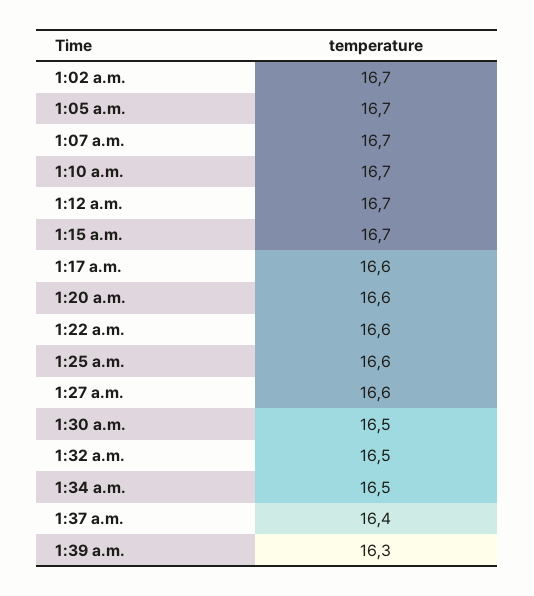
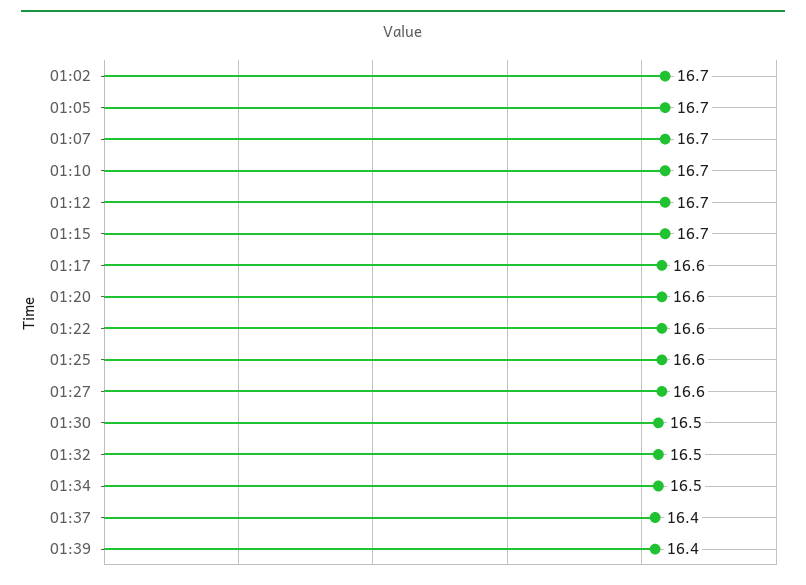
  {
    "1:02 a.m.": 16.7,
    "1:05 a.m.": 16.7,
    "1:07 a.m.": 16.7,
    "1:10 a.m.": 16.7,
    "1:12 a.m.": 16.7,
    "1:15 a.m.": 16.7,
    "1:17 a.m.": 16.6,
    "1:20 a.m.": 16.6,
    "1:22 a.m.": 16.6,
    "1:25 a.m.": 16.6,
    "1:27 a.m.": 16.6,
    "1:30 a.m.": 16.5,
    "1:32 a.m.": 16.5,
    "1:34 a.m.": 16.5,
    "1:37 a.m.": 16.4,
-   "1:39 a.m.": 16.3
+   "1:39 a.m.": 16.4
  }

